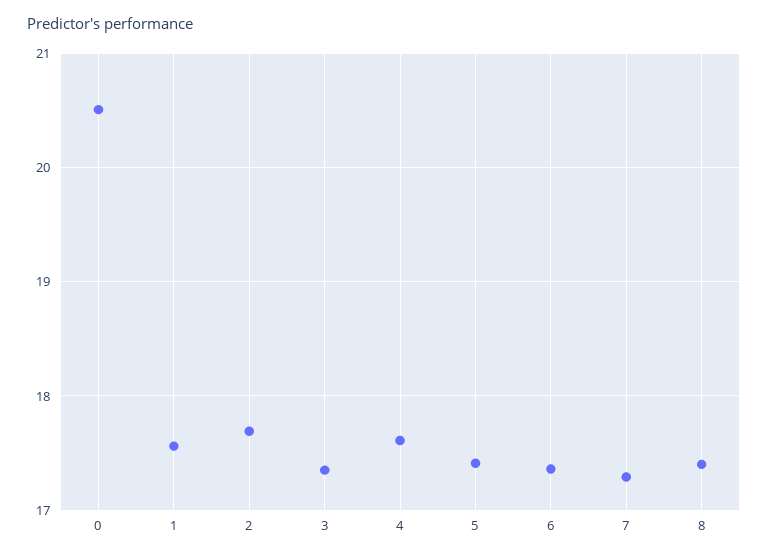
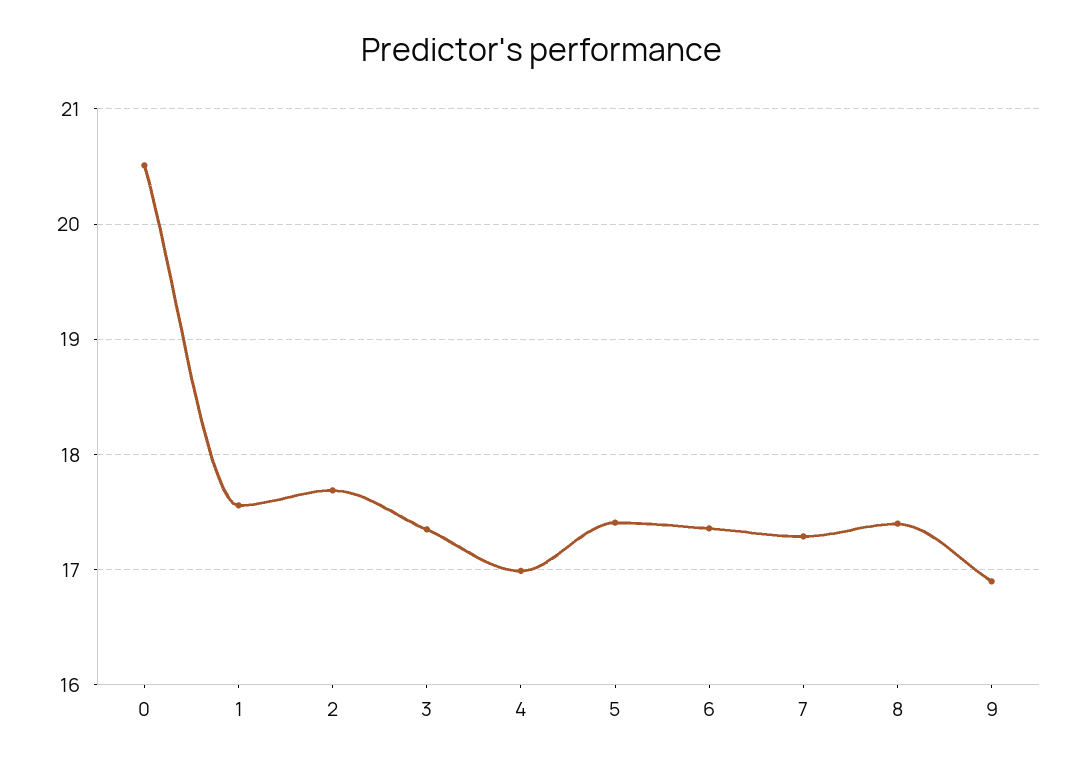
  {
    "0": 20.5,
    "1": 17.6,
    "2": 17.7,
    "3": 17.4,
-   "4": 17.6,
+   "4": 17,
    "5": 17.4,
    "6": 17.4,
    "7": 17.3,
-   "8": 17.4
+   "8": 17.4,
+   "9": 16.9
  }

